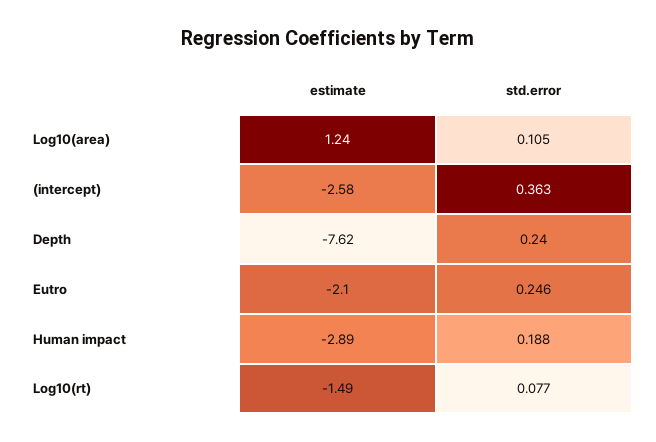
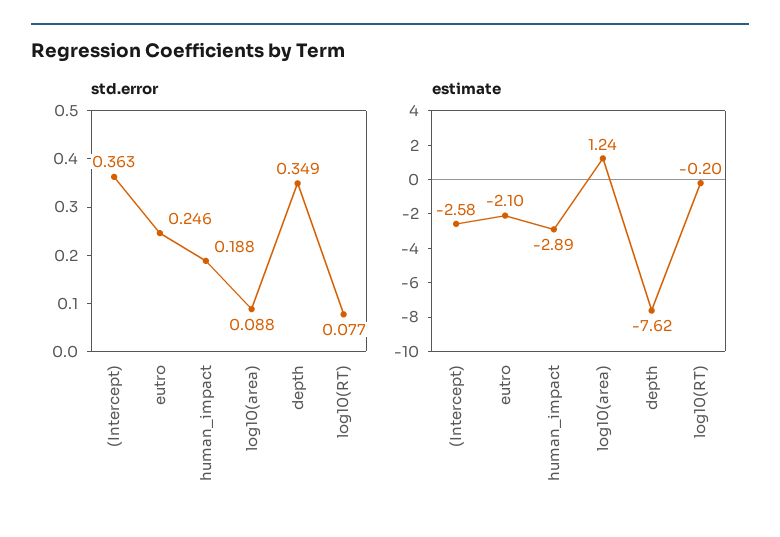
  {
    "estimate": {
      "Log10(area)": 1.24,
      "(intercept)": -2.58,
      "Depth": -7.62,
      "Eutro": -2.1,
      "Human impact": -2.89,
-     "Log10(rt)": -1.49
+     "Log10(rt)": -0.2
    },
    "std.error": {
-     "Log10(area)": 0.105,
+     "Log10(area)": 0.088,
      "(intercept)": 0.363,
-     "Depth": 0.24,
+     "Depth": 0.349,
      "Eutro": 0.246,
      "Human impact": 0.188,
      "Log10(rt)": 0.077
    }
  }

